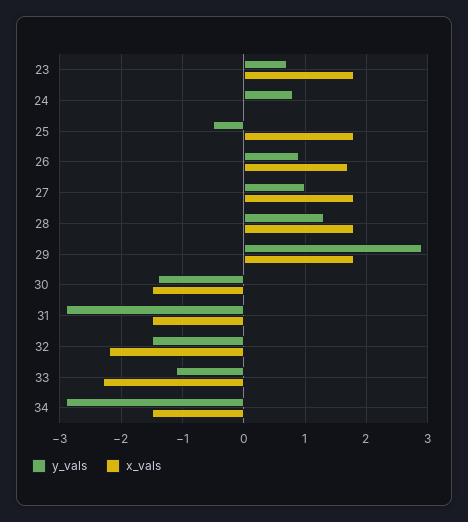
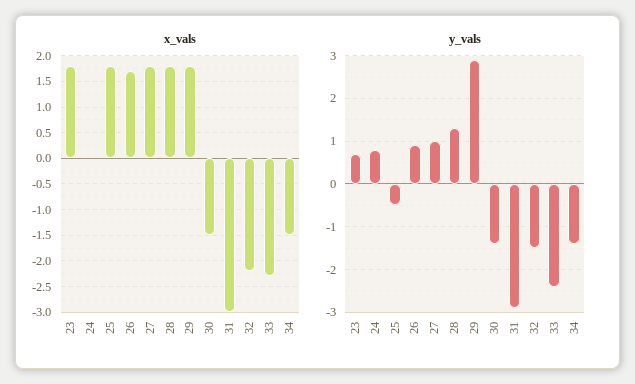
  {
    "y_vals": {
      "23": 0.7,
      "24": 0.8,
      "25": -0.5,
      "26": 0.9,
      "27": 1,
      "28": 1.3,
      "29": 2.9,
      "30": -1.4,
      "31": -2.9,
      "32": -1.5,
-     "33": -1.1,
+     "33": -2.5,
-     "34": -2.9
+     "34": -1.5
    },
    "x_vals": {
      "23": 1.8,
      "24": 0,
      "25": 1.8,
      "26": 1.7,
      "27": 1.8,
      "28": 1.8,
      "29": 1.8,
      "30": -1.5,
-     "31": -1.5,
+     "31": -3,
      "32": -2.2,
      "33": -2.3,
      "34": -1.5
    }
  }

